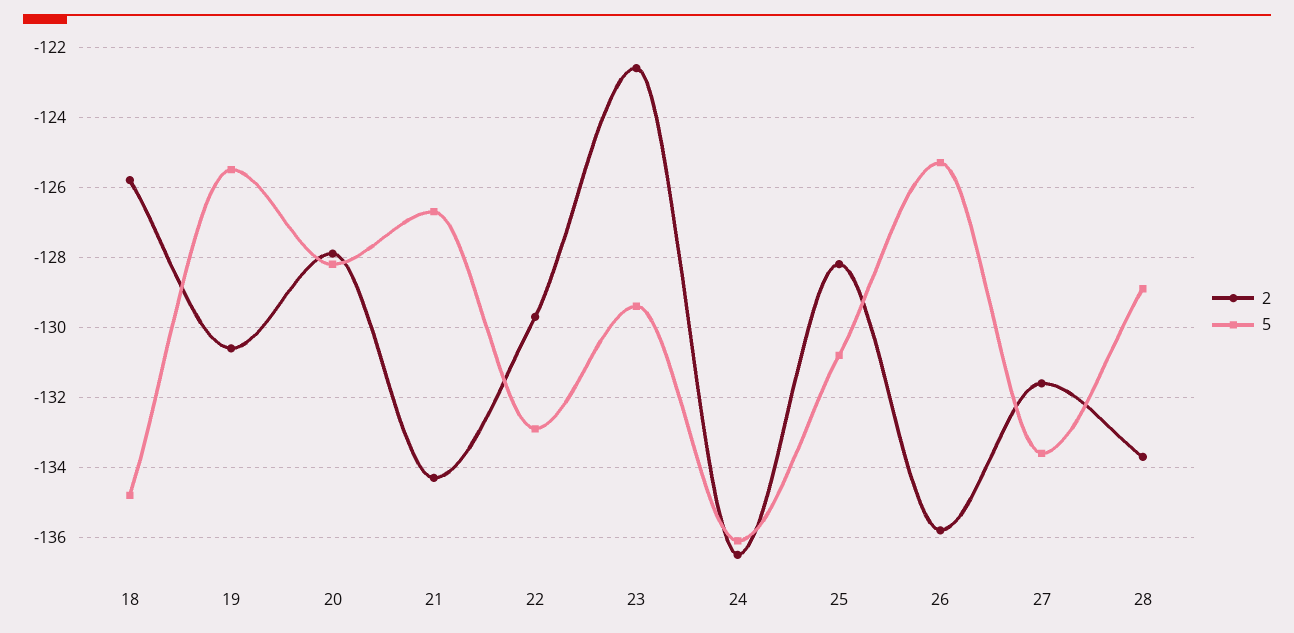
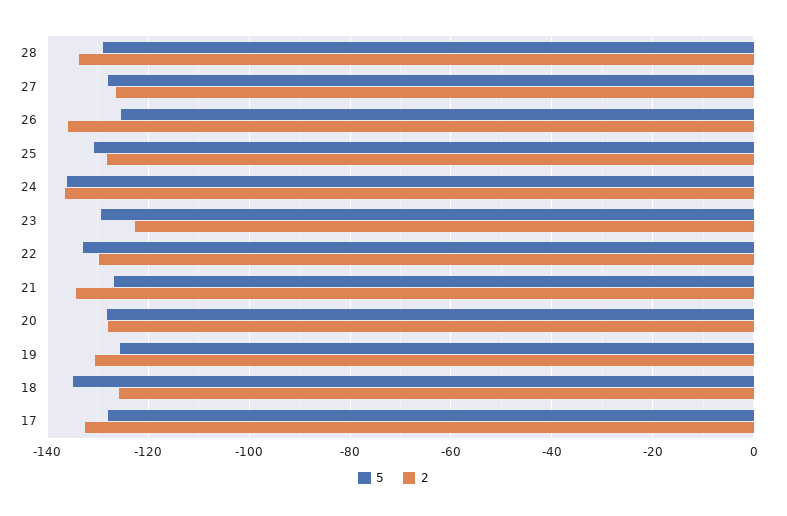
  {
    "2": {
      "18": -126,
      "19": -130.5,
      "20": -128,
      "21": -134.5,
      "22": -129.5,
      "23": -122.5,
      "24": -136.5,
      "25": -128,
      "26": -136,
-     "27": -131.5,
+     "27": -126,
-     "28": -133.5
+     "28": -133.5,
+     "17": -132
    },
    "5": {
      "18": -135,
      "19": -125.5,
      "20": -128,
      "21": -126.5,
      "22": -133,
      "23": -129.5,
      "24": -136,
      "25": -131,
      "26": -125.5,
-     "27": -133.5,
+     "27": -128,
-     "28": -129
+     "28": -129,
+     "17": -128
    }
  }

